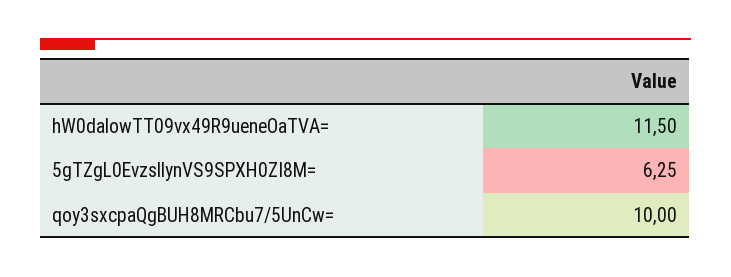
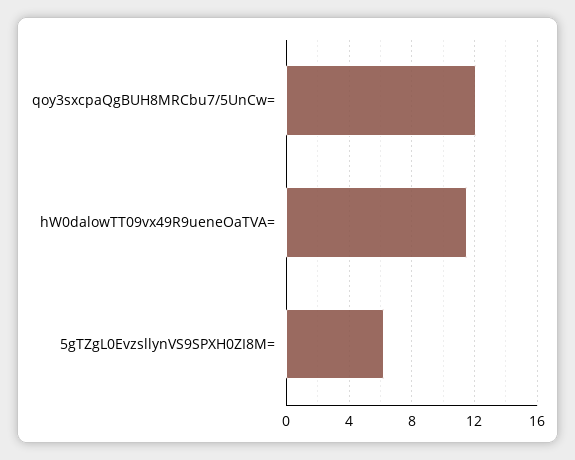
  {
    "hW0dalowTT09vx49R9ueneOaTVA=": 11.5,
    "5gTZgL0EvzsllynVS9SPXH0ZI8M=": 6.25,
-   "qoy3sxcpaQgBUH8MRCbu7/5UnCw=": 10
+   "qoy3sxcpaQgBUH8MRCbu7/5UnCw=": 12
  }

